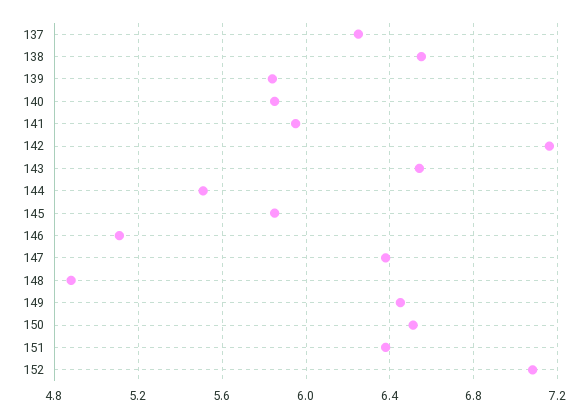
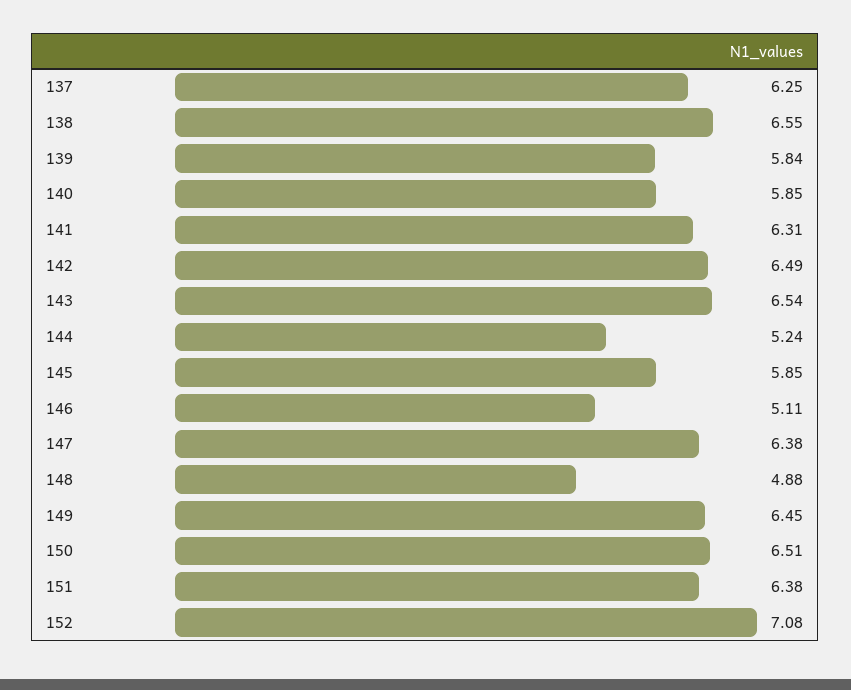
  {
    "137": 6.25,
    "138": 6.55,
    "139": 5.84,
    "140": 5.85,
-   "141": 5.95,
+   "141": 6.31,
-   "142": 7.15,
+   "142": 6.49,
    "143": 6.54,
-   "144": 5.5,
+   "144": 5.24,
    "145": 5.85,
    "146": 5.11,
    "147": 6.38,
    "148": 4.88,
    "149": 6.45,
    "150": 6.51,
    "151": 6.38,
    "152": 7.08
  }

